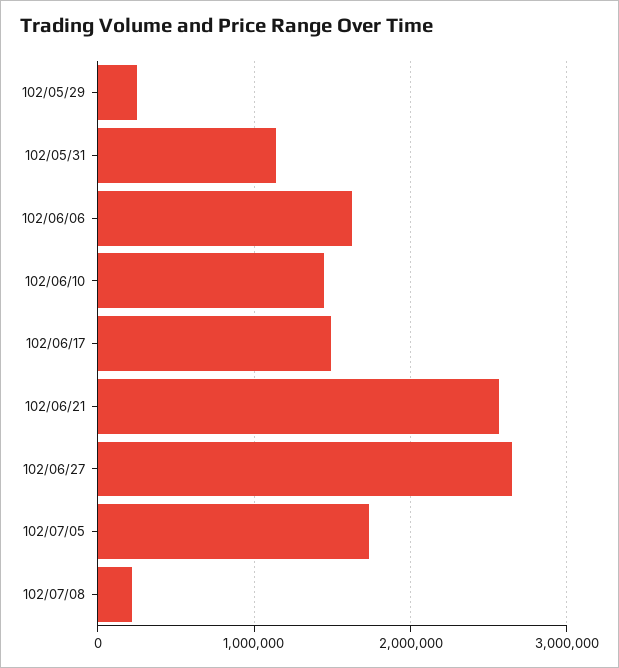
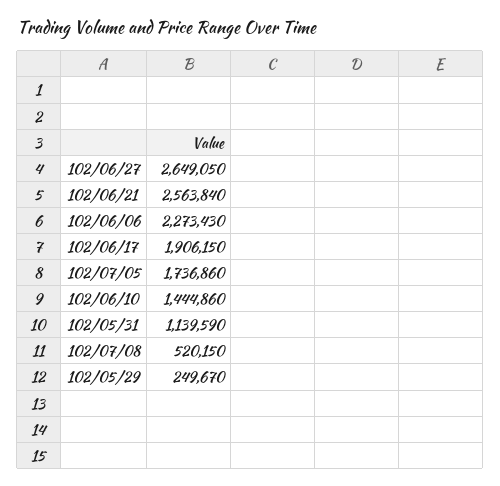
  {
    "102/05/29": 249670,
    "102/05/31": 1139590,
-   "102/06/06": 1600000,
+   "102/06/06": 2273430,
    "102/06/10": 1444860,
-   "102/06/17": 1500000,
+   "102/06/17": 1906150,
    "102/06/21": 2563840,
    "102/06/27": 2649050,
    "102/07/05": 1736860,
-   "102/07/08": 200000
+   "102/07/08": 520150
  }

